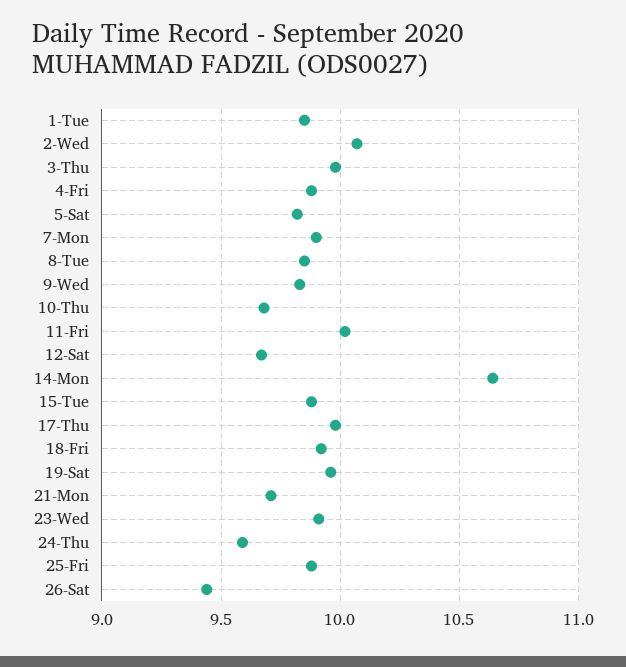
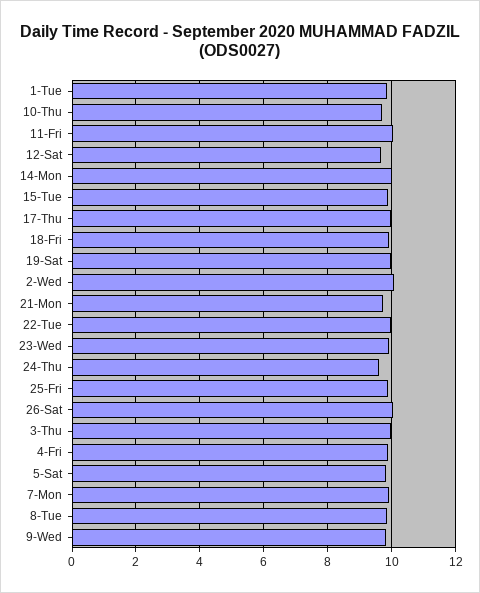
  {
    "1-Tue": 9.85,
    "2-Wed": 10.05,
    "3-Thu": 10,
    "4-Fri": 9.9,
    "5-Sat": 9.8,
    "7-Mon": 9.9,
    "8-Tue": 9.85,
    "9-Wed": 9.85,
    "10-Thu": 9.7,
    "11-Fri": 10,
    "12-Sat": 9.65,
-   "14-Mon": 10.65,
+   "14-Mon": 10,
    "15-Tue": 9.9,
    "17-Thu": 10,
    "18-Fri": 9.9,
    "19-Sat": 9.95,
    "21-Mon": 9.7,
    "23-Wed": 9.9,
    "24-Thu": 9.6,
    "25-Fri": 9.9,
-   "26-Sat": 9.45
+   "26-Sat": 10,
+   "22-Tue": 10
  }

